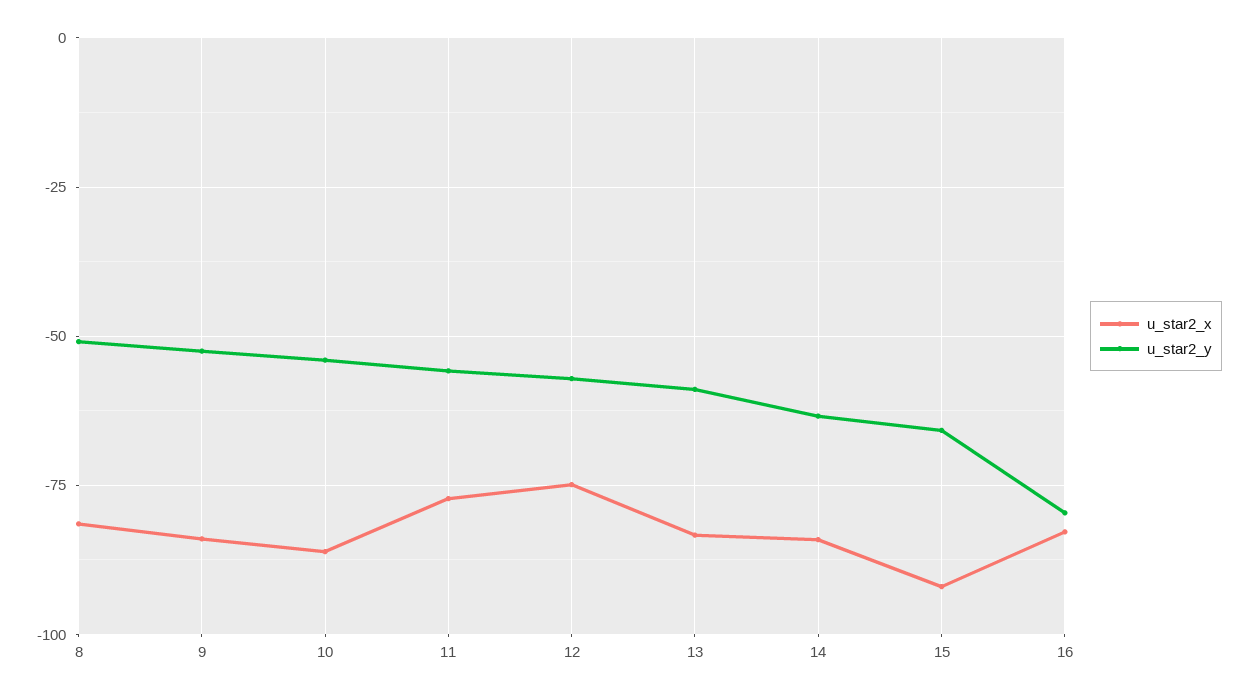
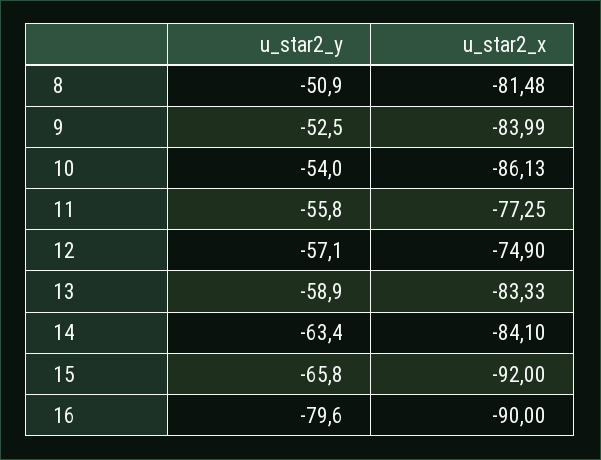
  {
    "u_star2_x": {
      "8": -81.48,
      "9": -83.99,
      "10": -86.13,
      "11": -77.25,
      "12": -74.9,
      "13": -83.33,
      "14": -84.1,
      "15": -92,
-     "16": -82.5
+     "16": -90
    },
    "u_star2_y": {
      "8": -50.9,
      "9": -52.5,
      "10": -54,
      "11": -55.8,
      "12": -57.1,
      "13": -58.9,
      "14": -63.4,
      "15": -65.8,
      "16": -79.6
    }
  }

